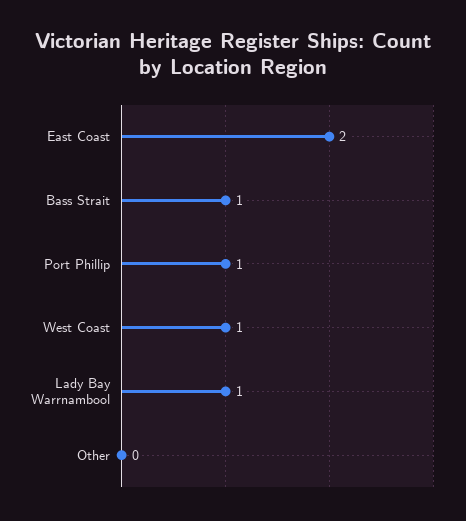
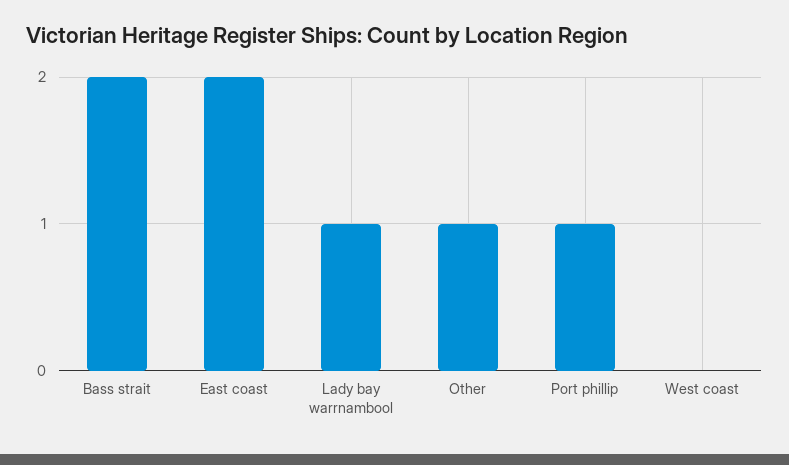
  {
    "East Coast": 2,
-   "Bass Strait": 1,
+   "Bass Strait": 2,
    "Port Phillip": 1,
-   "West Coast": 1,
+   "West Coast": 0,
    "Lady Bay Warrnambool": 1,
-   "Other": 0
+   "Other": 1
  }

